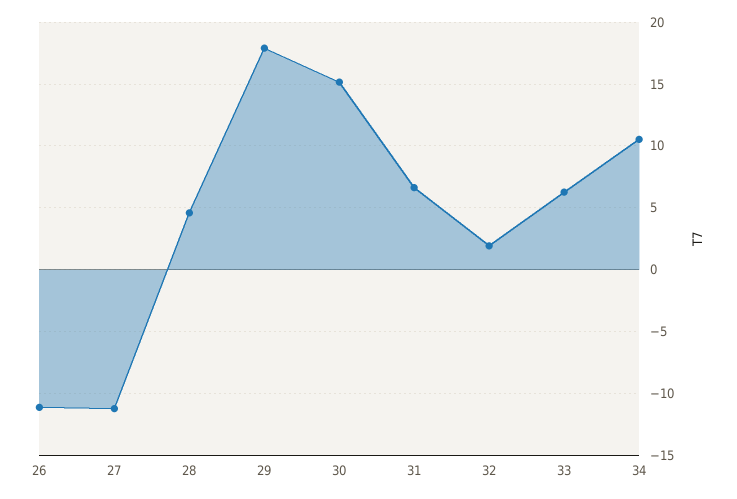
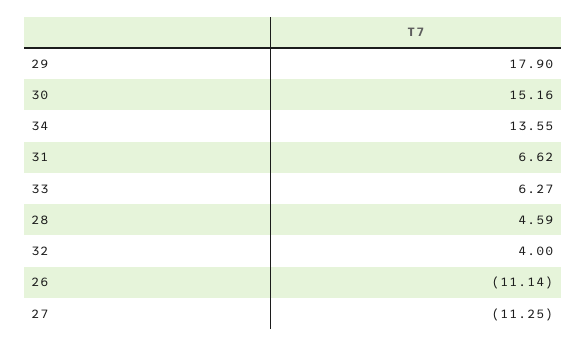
  {
    "26": -11.14,
    "27": -11.25,
    "28": 4.59,
    "29": 17.9,
    "30": 15.16,
    "31": 6.62,
-   "32": 2,
+   "32": 4,
    "33": 6.27,
-   "34": 10.5
+   "34": 13.55
  }

